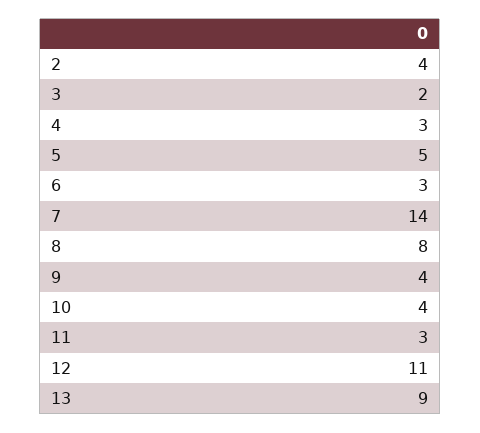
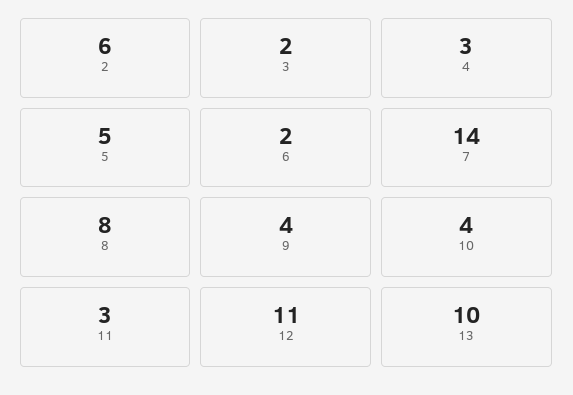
  {
-   "2": 4,
+   "2": 6,
    "3": 2,
    "4": 3,
    "5": 5,
-   "6": 3,
+   "6": 2,
    "7": 14,
    "8": 8,
    "9": 4,
    "10": 4,
    "11": 3,
    "12": 11,
-   "13": 9
+   "13": 10
  }

